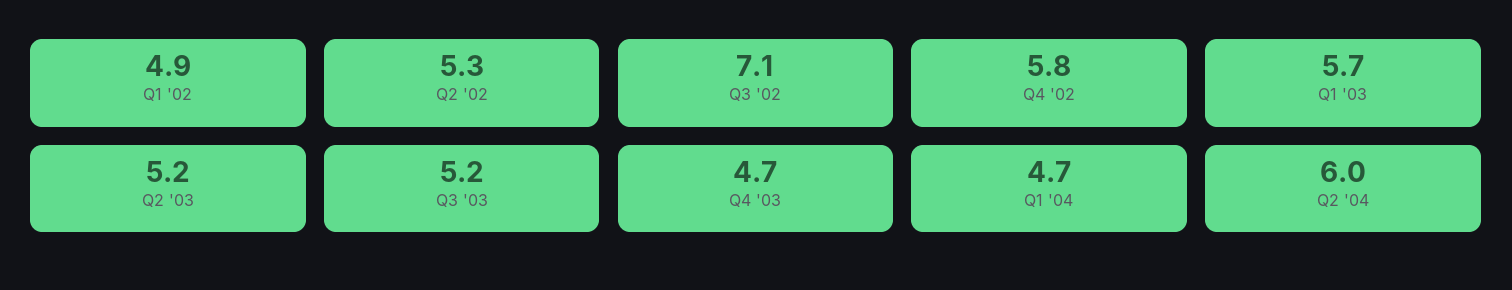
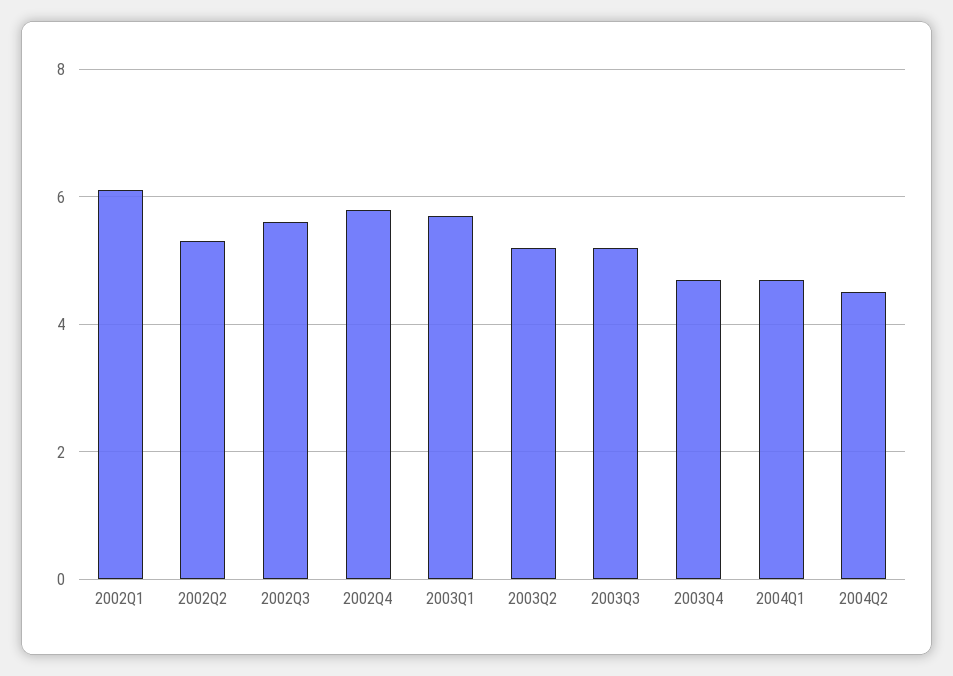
  {
-   "Q1 '02": 4.9,
+   "Q1 '02": 6,
    "Q2 '02": 5.3,
-   "Q3 '02": 7.1,
+   "Q3 '02": 5.5,
    "Q4 '02": 5.8,
    "Q1 '03": 5.7,
    "Q2 '03": 5.2,
    "Q3 '03": 5.2,
    "Q4 '03": 4.7,
    "Q1 '04": 4.7,
-   "Q2 '04": 6
+   "Q2 '04": 4.5
  }

